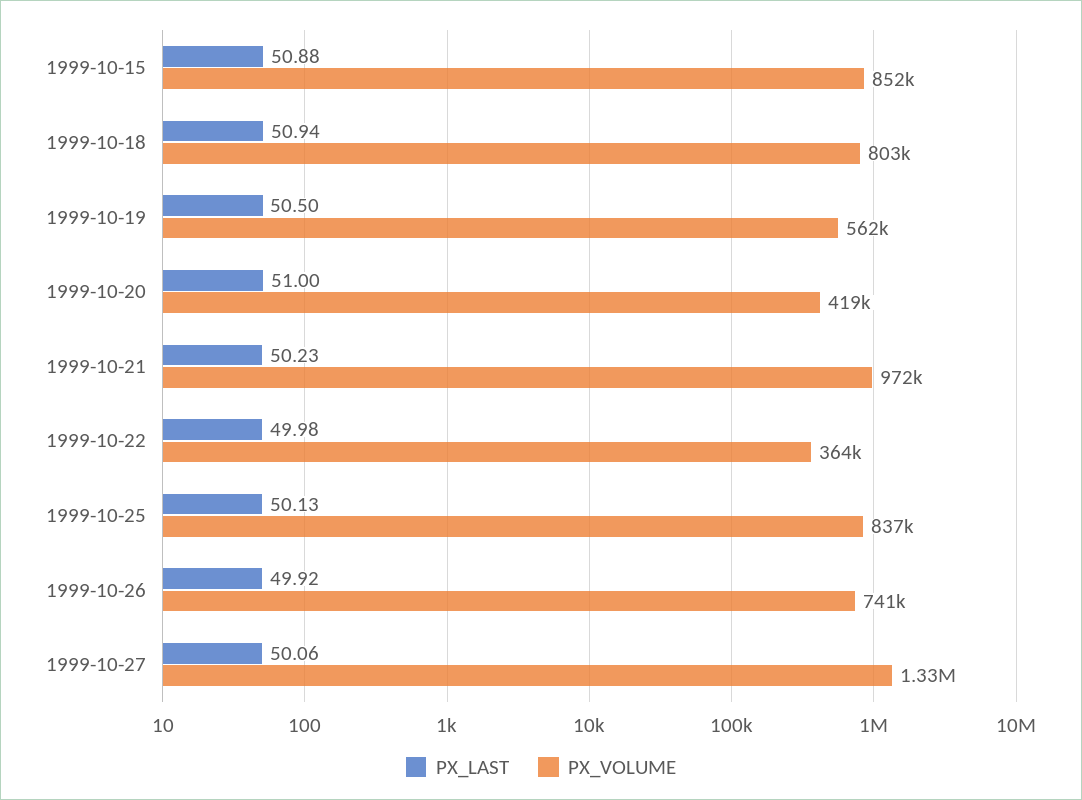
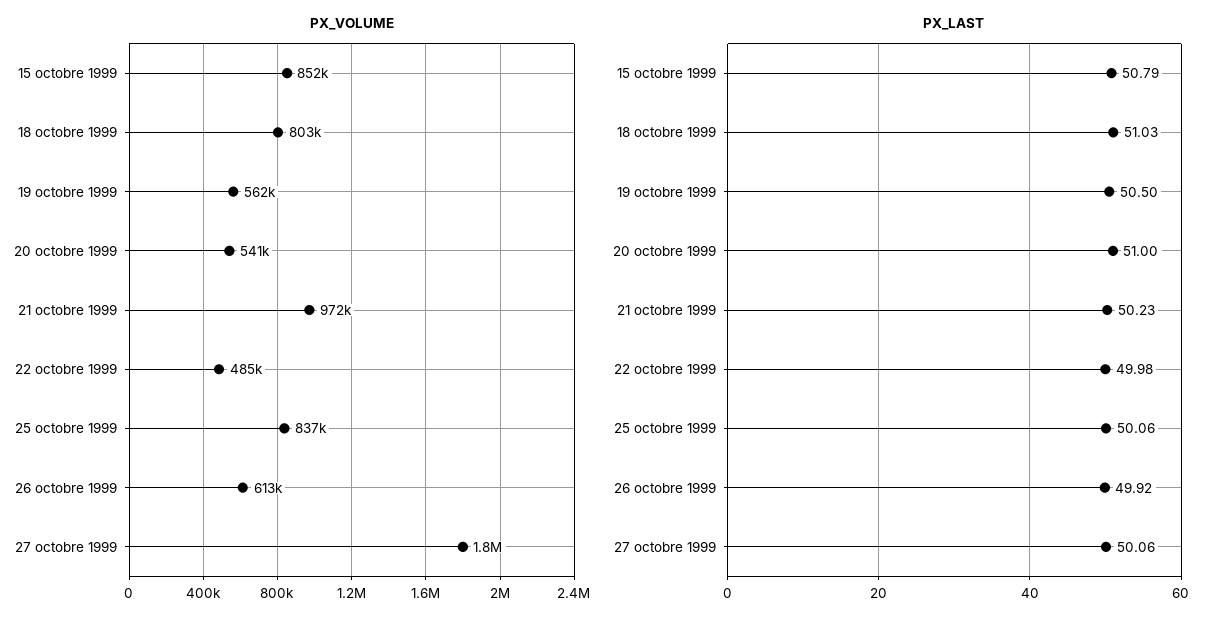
  {
    "PX_LAST": {
-     "1999-10-15": 50.88,
+     "1999-10-15": 50.79,
-     "1999-10-18": 50.94,
+     "1999-10-18": 51.03,
      "1999-10-19": 50.5,
      "1999-10-20": 51,
      "1999-10-21": 50.23,
      "1999-10-22": 49.98,
-     "1999-10-25": 50.13,
+     "1999-10-25": 50.06,
      "1999-10-26": 49.92,
      "1999-10-27": 50.06
    },
    "PX_VOLUME": {
      "1999-10-15": 852000,
      "1999-10-18": 803000,
      "1999-10-19": 562000,
-     "1999-10-20": 419000,
+     "1999-10-20": 541000,
      "1999-10-21": 972000,
-     "1999-10-22": 364000,
+     "1999-10-22": 485000,
      "1999-10-25": 837000,
-     "1999-10-26": 741000,
+     "1999-10-26": 613000,
-     "1999-10-27": 1330000
+     "1999-10-27": 1800000
    }
  }

